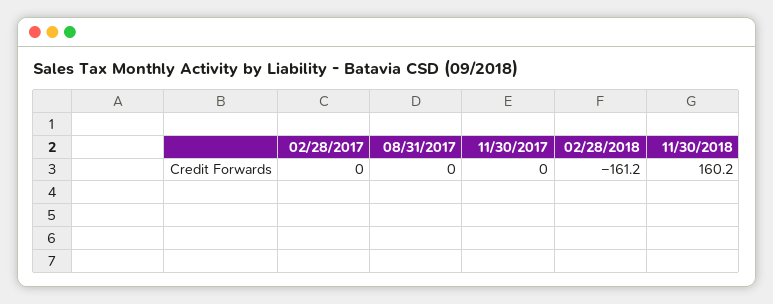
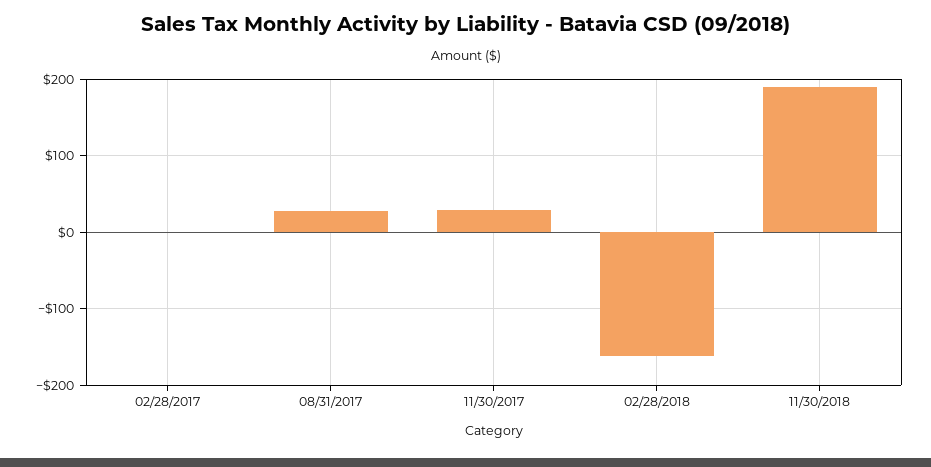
  {
    "02/28/2017": 0,
-   "08/31/2017": 0,
+   "08/31/2017": 30,
-   "11/30/2017": 0,
+   "11/30/2017": 30,
    "02/28/2018": -161.2,
-   "11/30/2018": 160.2
+   "11/30/2018": 190
  }

